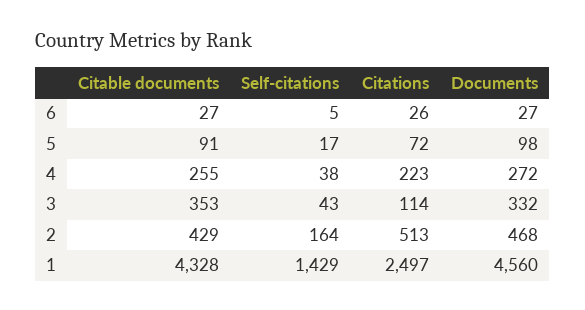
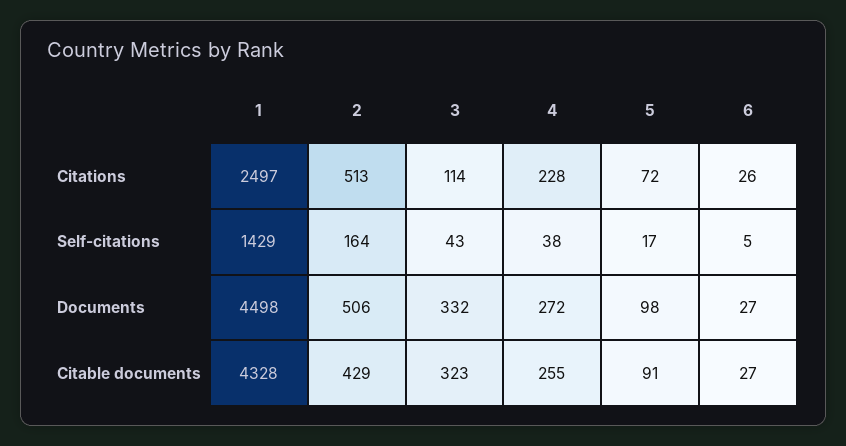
  {
    "Citable documents": {
      "6": 27,
      "5": 91,
      "4": 255,
-     "3": 353,
+     "3": 323,
      "2": 429,
      "1": 4328
    },
    "Self-citations": {
      "6": 5,
      "5": 17,
      "4": 38,
      "3": 43,
      "2": 164,
      "1": 1429
    },
    "Citations": {
      "6": 26,
      "5": 72,
-     "4": 223,
+     "4": 228,
      "3": 114,
      "2": 513,
      "1": 2497
    },
    "Documents": {
      "6": 27,
      "5": 98,
      "4": 272,
      "3": 332,
-     "2": 468,
+     "2": 506,
-     "1": 4560
+     "1": 4498
    }
  }

